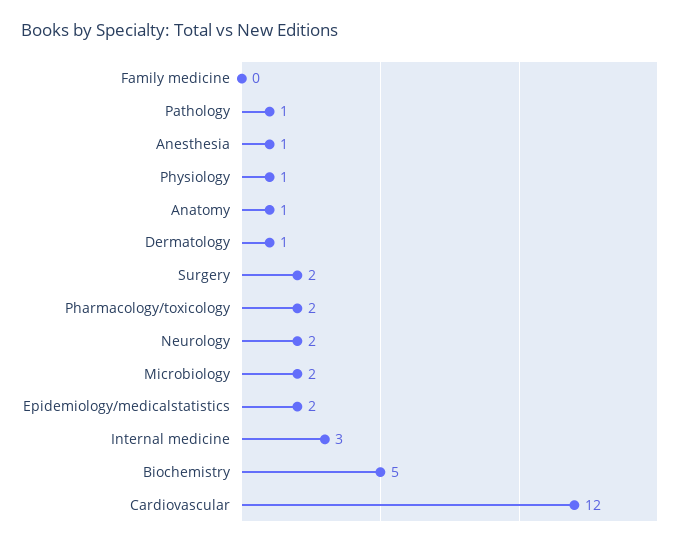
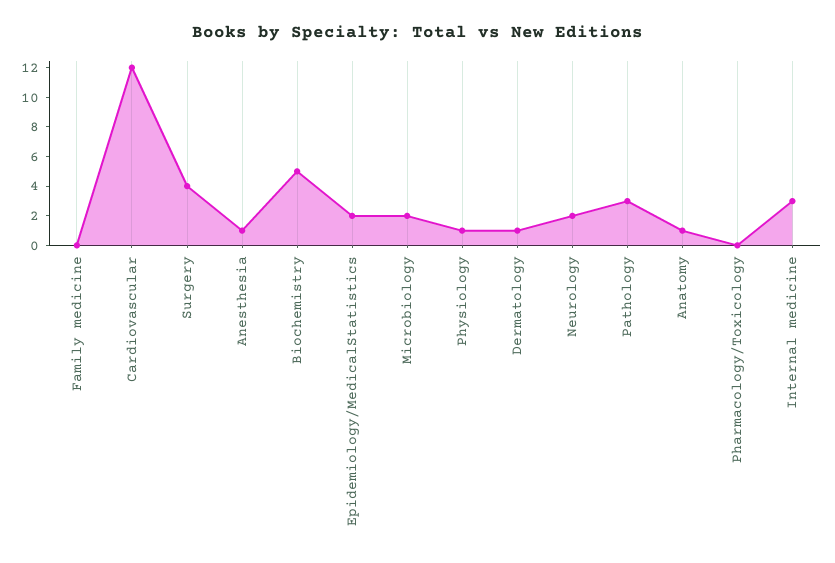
  {
    "Family medicine": 0,
-   "Pathology": 1,
+   "Pathology": 3,
    "Anesthesia": 1,
    "Physiology": 1,
    "Anatomy": 1,
    "Dermatology": 1,
-   "Surgery": 2,
+   "Surgery": 4,
-   "Pharmacology/toxicology": 2,
+   "Pharmacology/toxicology": 0,
    "Neurology": 2,
    "Microbiology": 2,
    "Epidemiology/medicalstatistics": 2,
    "Internal medicine": 3,
    "Biochemistry": 5,
    "Cardiovascular": 12
  }

